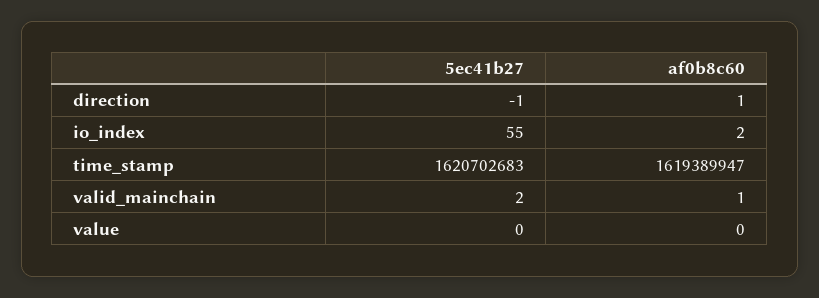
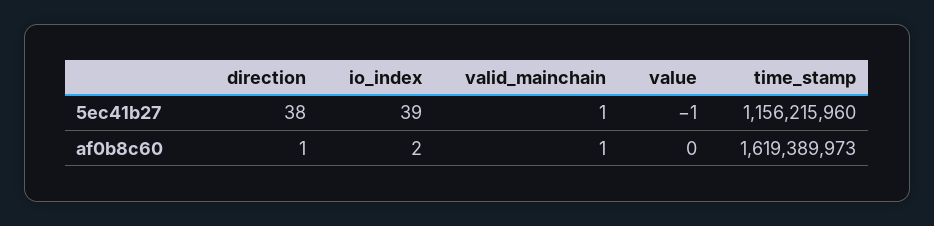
  {
    "5ec41b27": {
-     "direction": -1,
+     "direction": 38,
-     "io_index": 55,
+     "io_index": 39,
-     "time_stamp": 1620702683,
+     "time_stamp": 1156215960,
-     "valid_mainchain": 2,
+     "valid_mainchain": 1,
-     "value": 0
+     "value": -1
    },
    "af0b8c60": {
      "direction": 1,
      "io_index": 2,
-     "time_stamp": 1619389947,
+     "time_stamp": 1619389973,
      "valid_mainchain": 1,
      "value": 0
    }
  }

